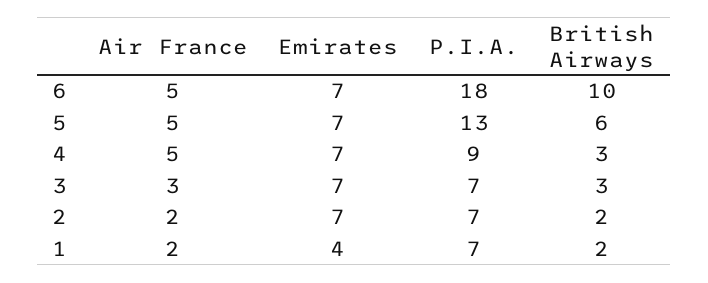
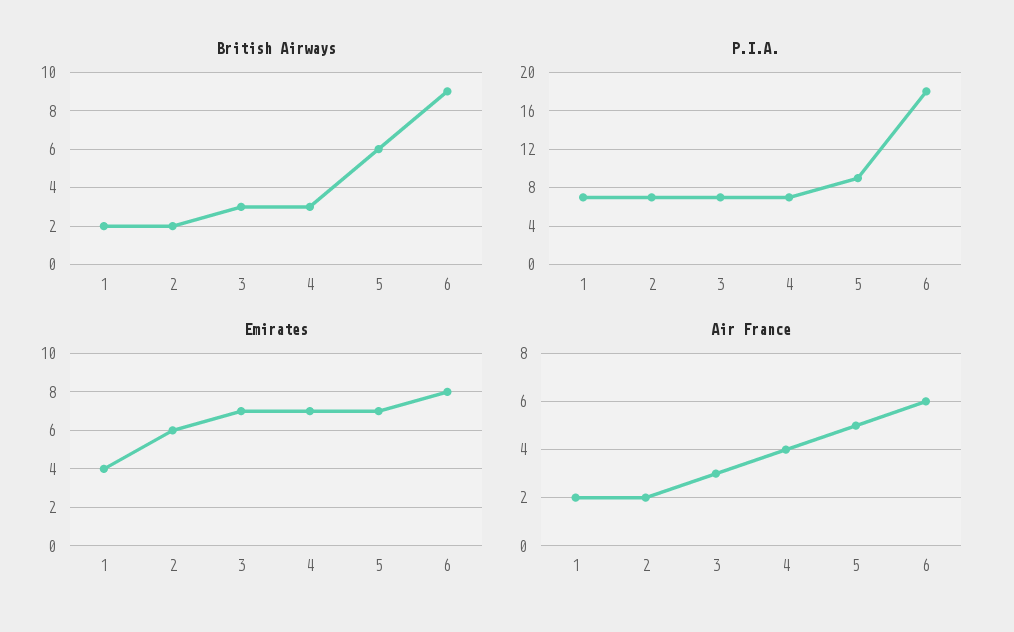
  {
    "Air France": {
-     "6": 5,
+     "6": 6,
      "5": 5,
-     "4": 5,
+     "4": 4,
      "3": 3,
      "2": 2,
      "1": 2
    },
    "Emirates": {
-     "6": 7,
+     "6": 8,
      "5": 7,
      "4": 7,
      "3": 7,
-     "2": 7,
+     "2": 6,
      "1": 4
    },
    "P.I.A.": {
      "6": 18,
-     "5": 13,
+     "5": 9,
-     "4": 9,
+     "4": 7,
      "3": 7,
      "2": 7,
      "1": 7
    },
    "British Airways": {
-     "6": 10,
+     "6": 9,
      "5": 6,
      "4": 3,
      "3": 3,
      "2": 2,
      "1": 2
    }
  }

